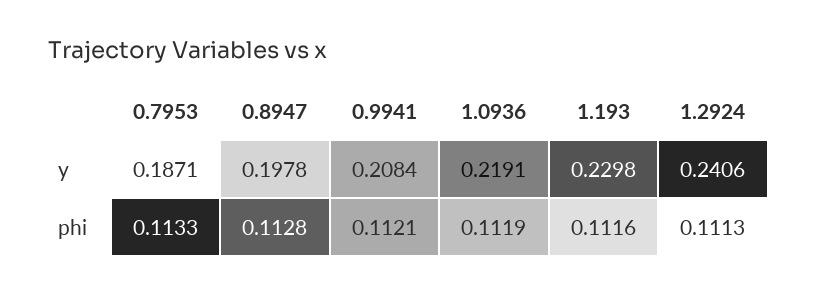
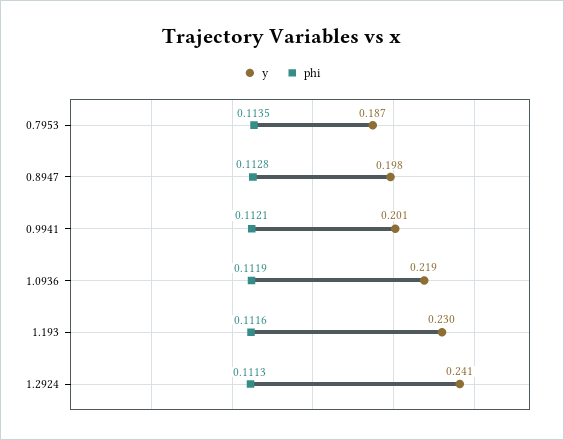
  {
    "y": {
      "0.7953": 0.1871,
      "0.8947": 0.1978,
-     "0.9941": 0.2084,
+     "0.9941": 0.201,
      "1.0936": 0.2191,
      "1.193": 0.2298,
      "1.2924": 0.2406
    },
    "phi": {
-     "0.7953": 0.1133,
+     "0.7953": 0.1135,
      "0.8947": 0.1128,
      "0.9941": 0.1121,
      "1.0936": 0.1119,
      "1.193": 0.1116,
      "1.2924": 0.1113
    }
  }

